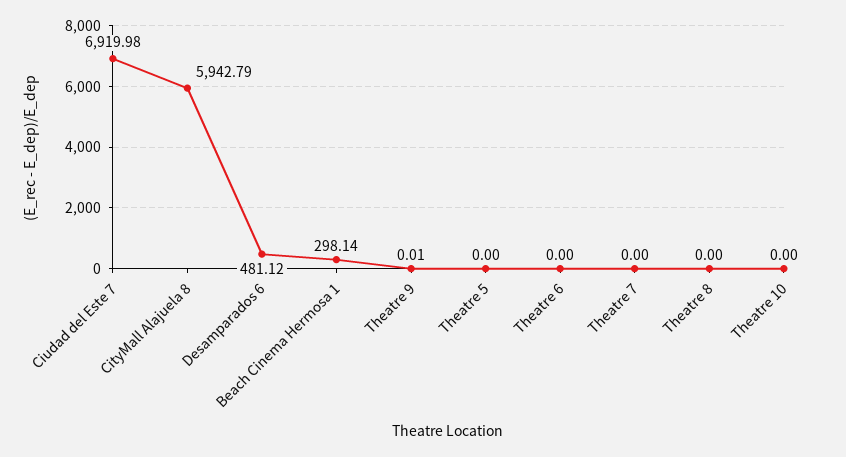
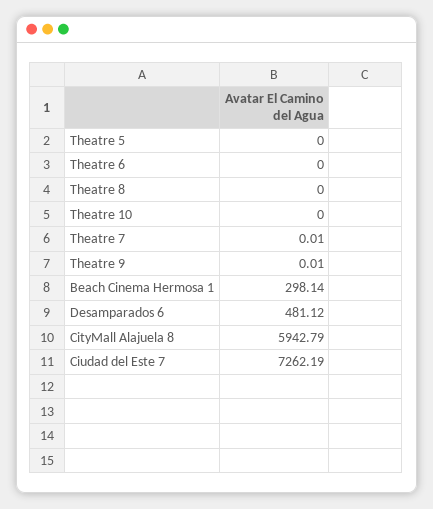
  {
-   "Ciudad del Este 7": 6919.98,
+   "Ciudad del Este 7": 7262.19,
    "CityMall Alajuela 8": 5942.79,
    "Desamparados 6": 481.12,
    "Beach Cinema Hermosa 1": 298.14,
    "Theatre 9": 0.01,
    "Theatre 5": 0,
    "Theatre 6": 0,
-   "Theatre 7": 0,
+   "Theatre 7": 0.01,
    "Theatre 8": 0,
    "Theatre 10": 0
  }

